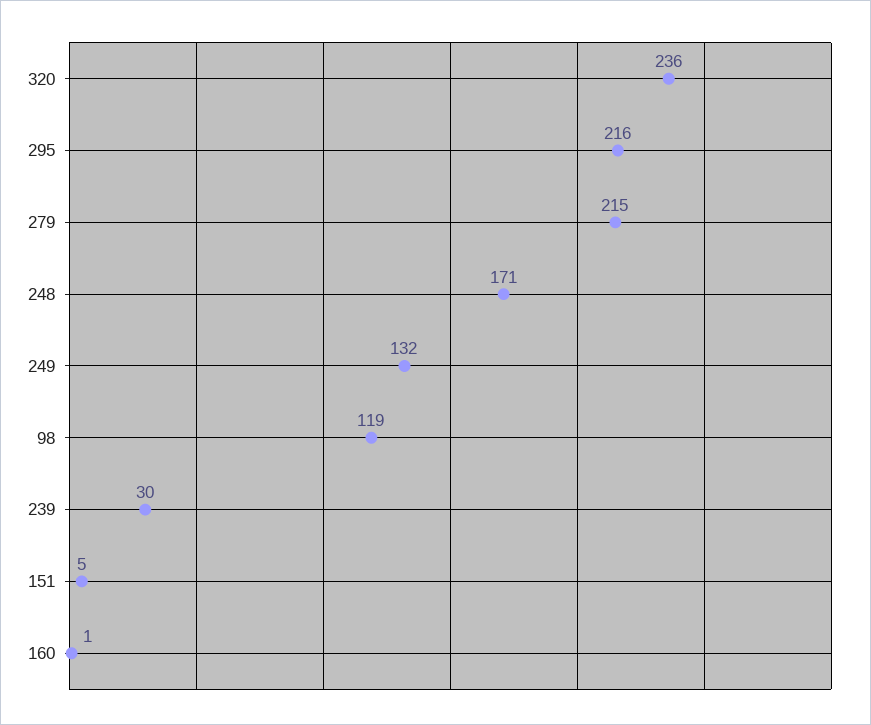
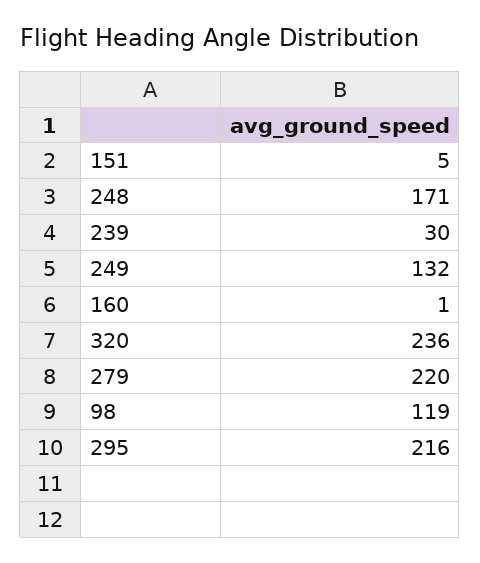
  {
    "320": 236,
    "295": 216,
-   "279": 215,
+   "279": 220,
    "248": 171,
    "249": 132,
    "98": 119,
    "239": 30,
    "151": 5,
    "160": 1
  }

